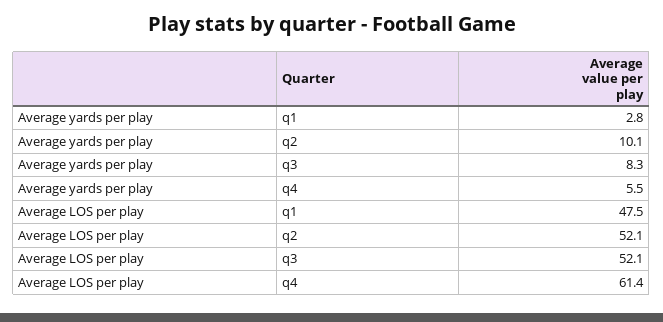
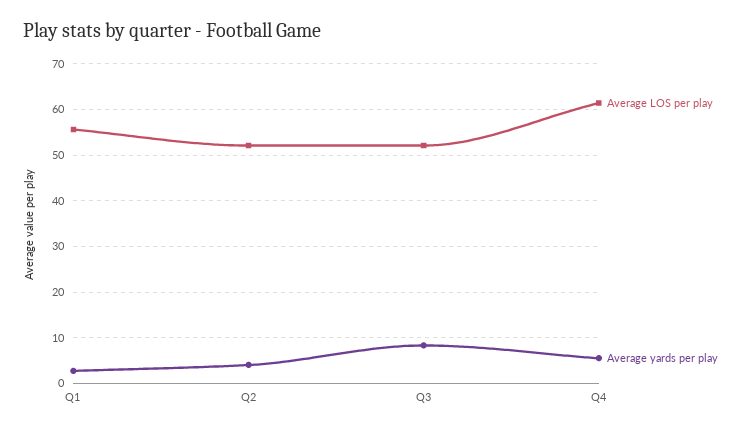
  {
    "Average yards per play": {
      "q1": 2.8,
-     "q2": 10.1,
+     "q2": 4,
      "q3": 8.3,
      "q4": 5.5
    },
    "Average LOS per play": {
-     "q1": 47.5,
+     "q1": 56,
      "q2": 52.1,
      "q3": 52.1,
      "q4": 61.4
    }
  }

